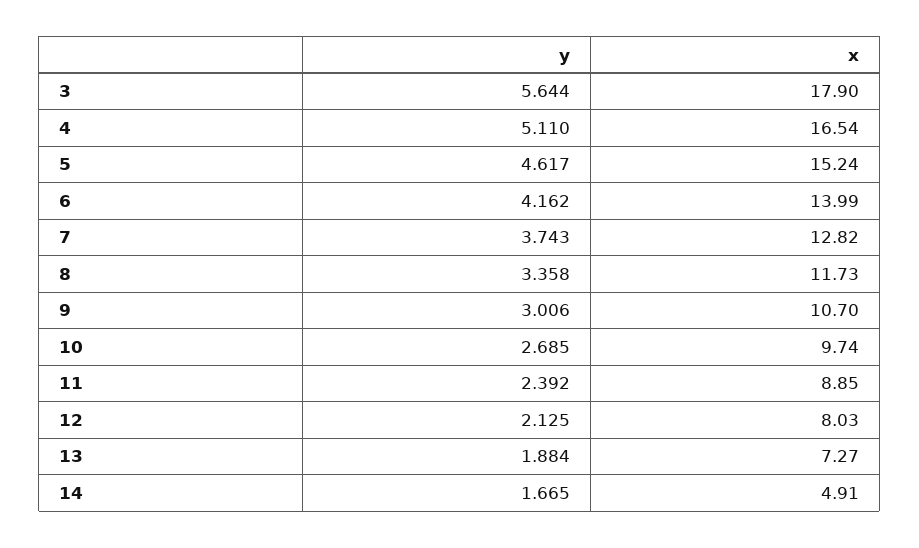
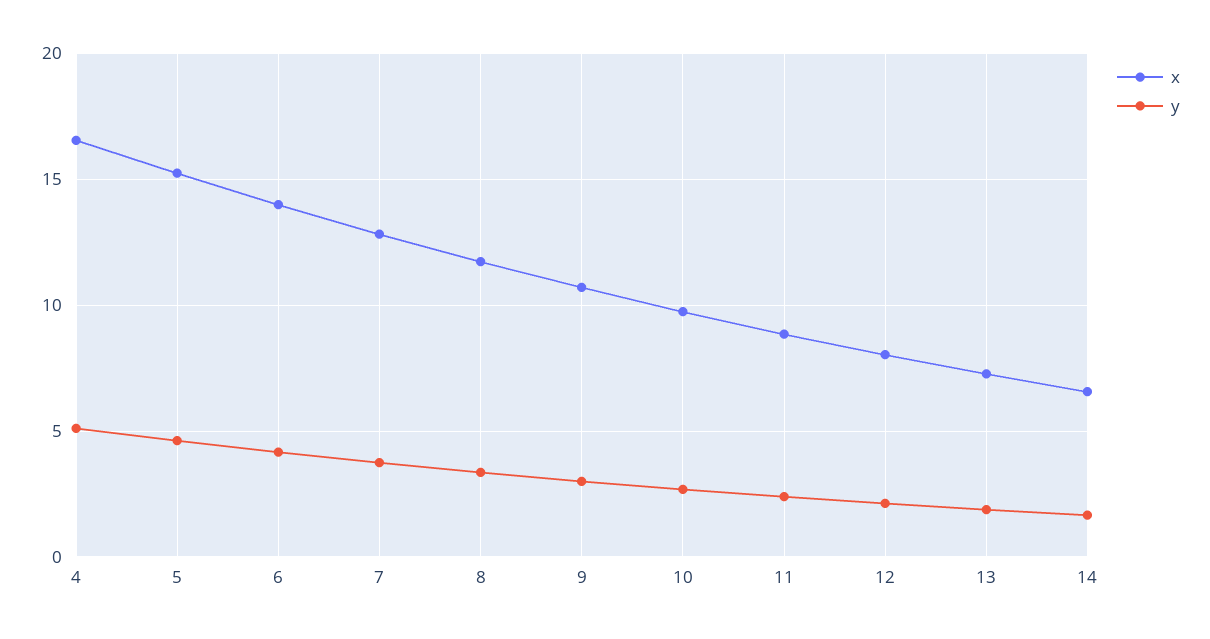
  {
    "y": {
-     "3": 5.644,
      "4": 5.11,
      "5": 4.617,
      "6": 4.162,
      "7": 3.743,
      "8": 3.358,
      "9": 3.006,
      "10": 2.685,
      "11": 2.392,
      "12": 2.125,
      "13": 1.884,
      "14": 1.665
    },
    "x": {
-     "3": 17.9,
      "4": 16.54,
      "5": 15.24,
      "6": 13.99,
      "7": 12.82,
      "8": 11.73,
      "9": 10.7,
      "10": 9.74,
      "11": 8.85,
      "12": 8.03,
      "13": 7.27,
-     "14": 4.91
+     "14": 6.5
    }
  }

